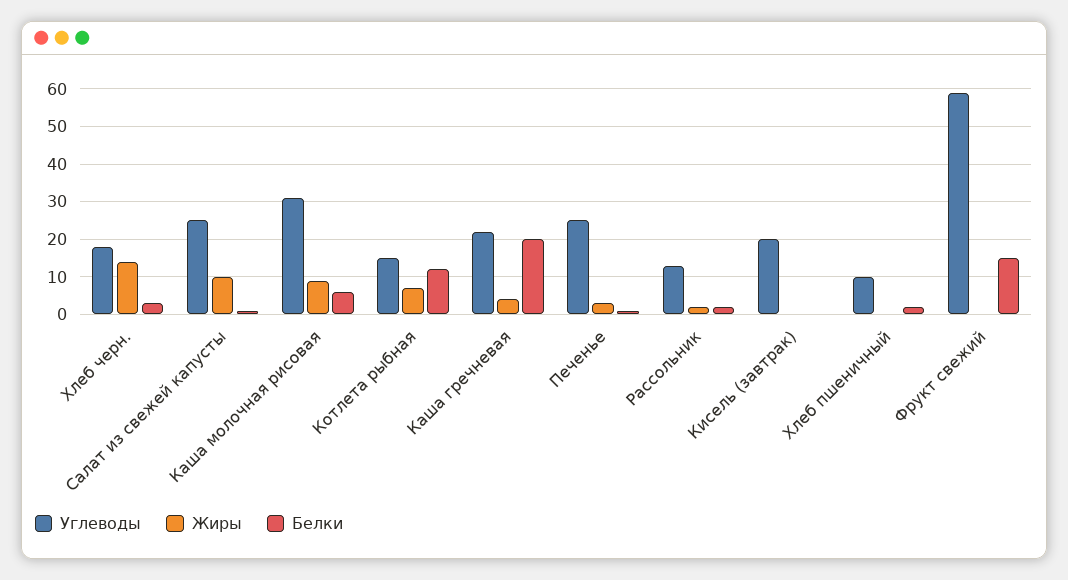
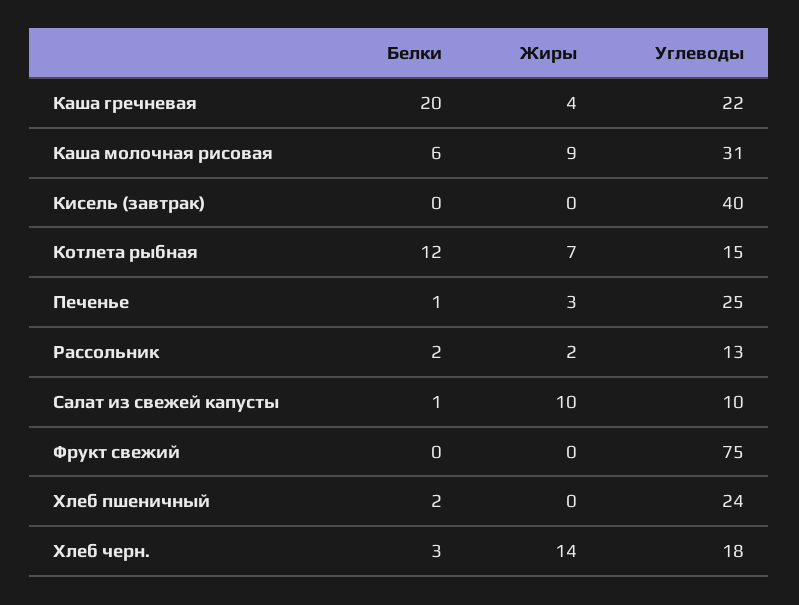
  {
    "Углеводы": {
      "Хлеб черн.": 18,
-     "Салат из свежей капусты": 25,
+     "Салат из свежей капусты": 10,
      "Каша молочная рисовая": 31,
      "Котлета рыбная": 15,
      "Каша гречневая": 22,
      "Печенье": 25,
      "Рассольник": 13,
-     "Кисель (завтрак)": 20,
+     "Кисель (завтрак)": 40,
-     "Хлеб пшеничный": 10,
+     "Хлеб пшеничный": 24,
-     "Фрукт свежий": 60
+     "Фрукт свежий": 75
    },
    "Жиры": {
      "Хлеб черн.": 14,
      "Салат из свежей капусты": 10,
      "Каша молочная рисовая": 9,
      "Котлета рыбная": 7,
      "Каша гречневая": 4,
      "Печенье": 3,
      "Рассольник": 2,
      "Кисель (завтрак)": 0,
      "Хлеб пшеничный": 0,
      "Фрукт свежий": 0
    },
    "Белки": {
      "Хлеб черн.": 3,
      "Салат из свежей капусты": 1,
      "Каша молочная рисовая": 6,
      "Котлета рыбная": 12,
      "Каша гречневая": 20,
      "Печенье": 1,
      "Рассольник": 2,
      "Кисель (завтрак)": 0,
      "Хлеб пшеничный": 2,
-     "Фрукт свежий": 15
+     "Фрукт свежий": 0
    }
  }

